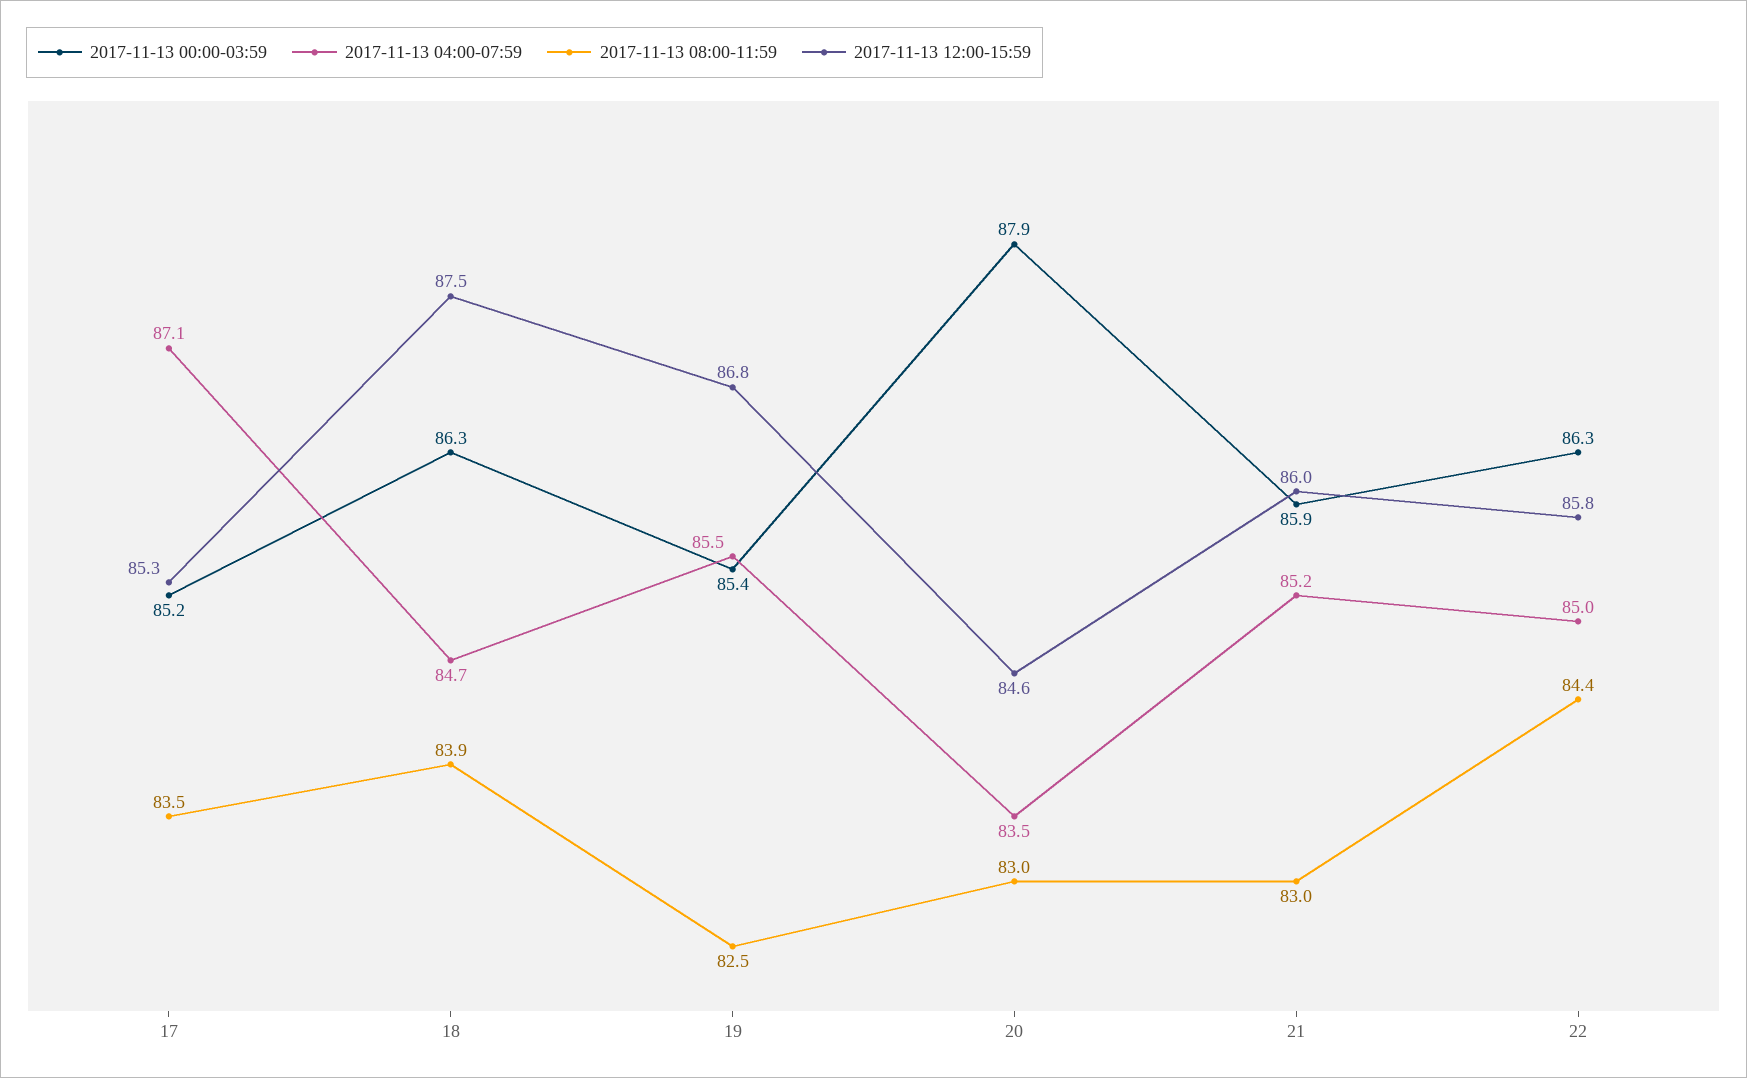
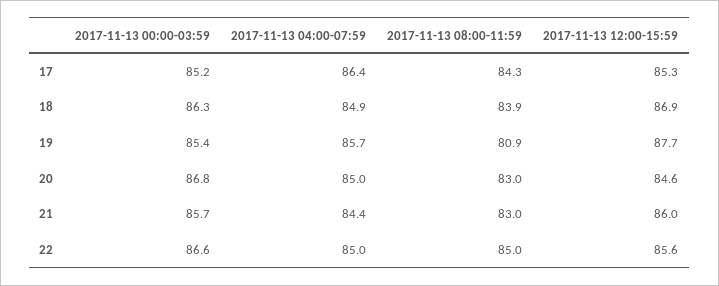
  {
    "2017-11-13 00:00-03:59": {
      "17": 85.2,
      "18": 86.3,
      "19": 85.4,
-     "20": 87.9,
+     "20": 86.8,
-     "21": 85.9,
+     "21": 85.7,
-     "22": 86.3
+     "22": 86.6
    },
    "2017-11-13 04:00-07:59": {
-     "17": 87.1,
+     "17": 86.4,
-     "18": 84.7,
+     "18": 84.9,
-     "19": 85.5,
+     "19": 85.7,
-     "20": 83.5,
+     "20": 85,
-     "21": 85.2,
+     "21": 84.4,
      "22": 85
    },
    "2017-11-13 08:00-11:59": {
-     "17": 83.5,
+     "17": 84.3,
      "18": 83.9,
-     "19": 82.5,
+     "19": 80.9,
      "20": 83,
      "21": 83,
-     "22": 84.4
+     "22": 85
    },
    "2017-11-13 12:00-15:59": {
      "17": 85.3,
-     "18": 87.5,
+     "18": 86.9,
-     "19": 86.8,
+     "19": 87.7,
      "20": 84.6,
      "21": 86,
-     "22": 85.8
+     "22": 85.6
    }
  }

